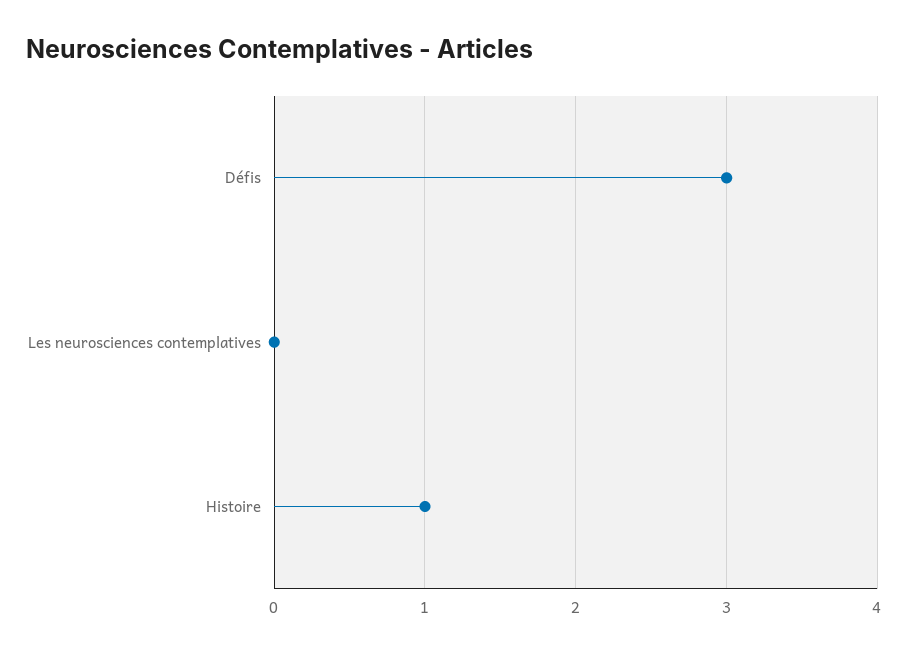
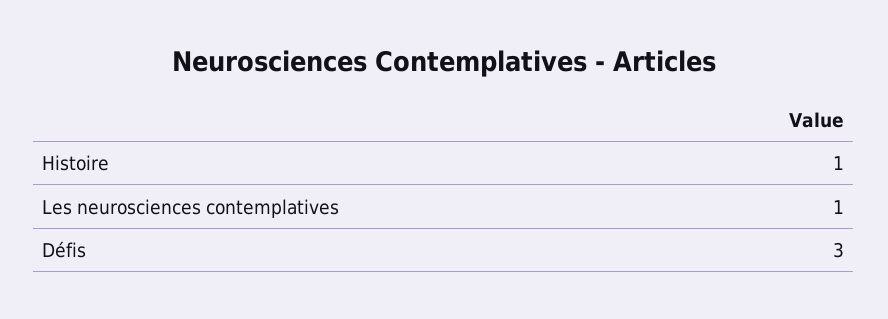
  {
    "Défis": 3,
-   "Les neurosciences contemplatives": 0,
+   "Les neurosciences contemplatives": 1,
    "Histoire": 1
  }

